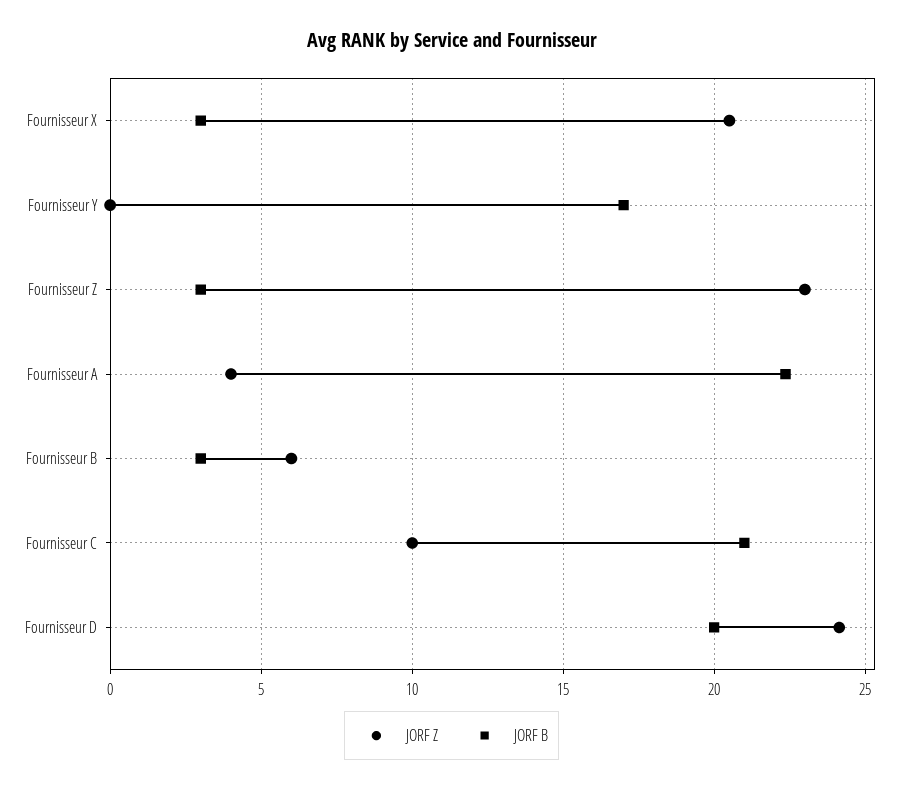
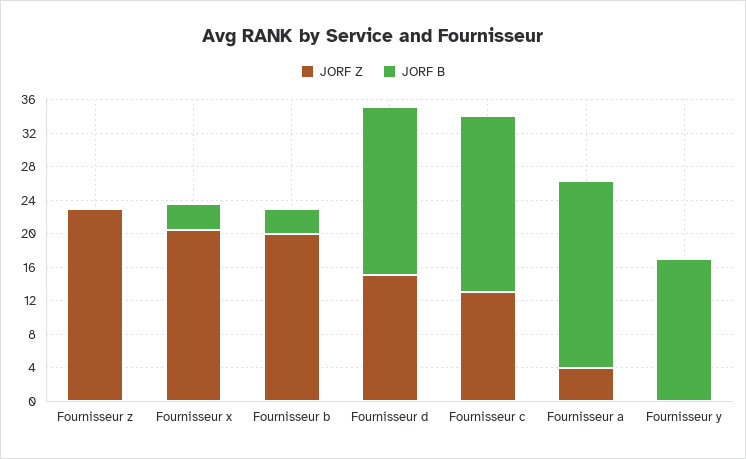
  {
    "JORF Z": {
      "Fournisseur X": 20.5,
      "Fournisseur Y": 0,
      "Fournisseur Z": 23,
      "Fournisseur A": 4,
-     "Fournisseur B": 6,
+     "Fournisseur B": 20,
-     "Fournisseur C": 10,
+     "Fournisseur C": 13,
-     "Fournisseur D": 24
+     "Fournisseur D": 15
    },
    "JORF B": {
      "Fournisseur X": 3,
      "Fournisseur Y": 17,
-     "Fournisseur Z": 3,
+     "Fournisseur Z": 0,
      "Fournisseur A": 22.5,
      "Fournisseur B": 3,
      "Fournisseur C": 21,
      "Fournisseur D": 20
    }
  }

